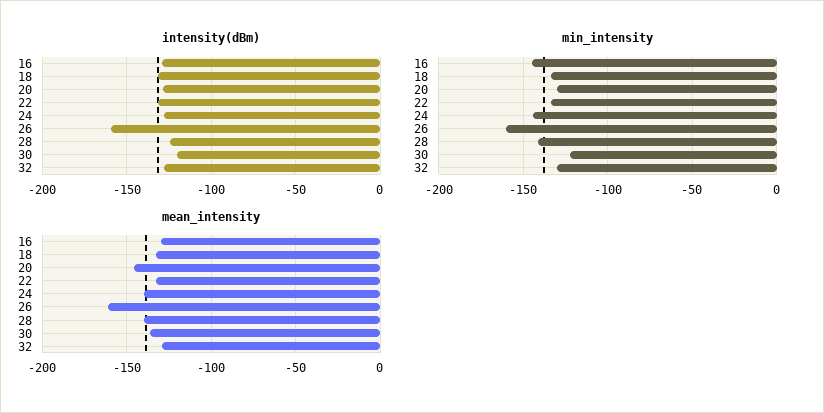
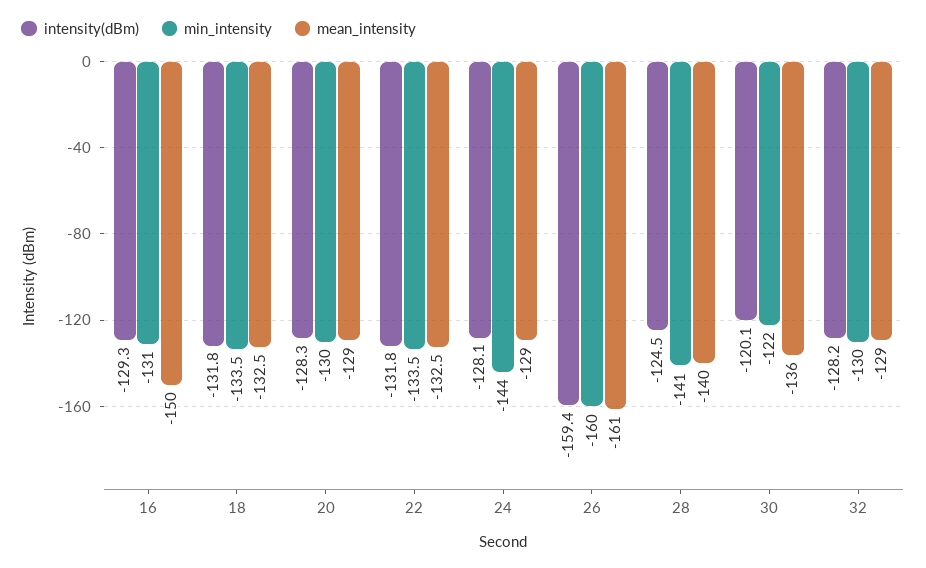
  {
    "intensity(dBm)": {
      "16": -129.3,
      "18": -131.8,
      "20": -128.3,
      "22": -131.8,
      "24": -128.1,
      "26": -159.4,
      "28": -124.5,
      "30": -120.1,
      "32": -128.2
    },
    "min_intensity": {
-     "16": -145,
+     "16": -131,
      "18": -133.5,
      "20": -130,
      "22": -133.5,
      "24": -144,
      "26": -160,
      "28": -141,
      "30": -122,
      "32": -130
    },
    "mean_intensity": {
-     "16": -130,
+     "16": -150,
      "18": -132.5,
-     "20": -145,
+     "20": -129,
      "22": -132.5,
-     "24": -140,
+     "24": -129,
      "26": -161,
      "28": -140,
      "30": -136,
      "32": -129
    }
  }

